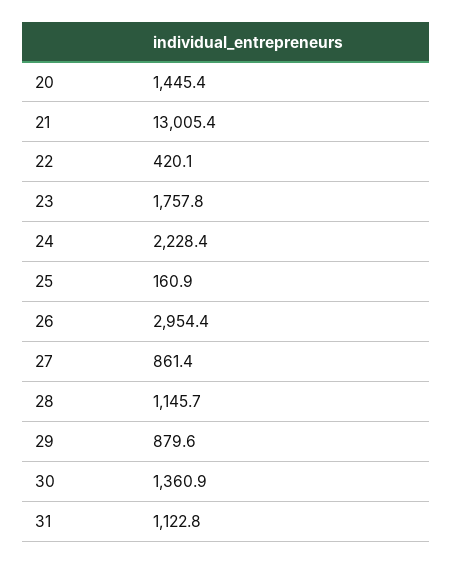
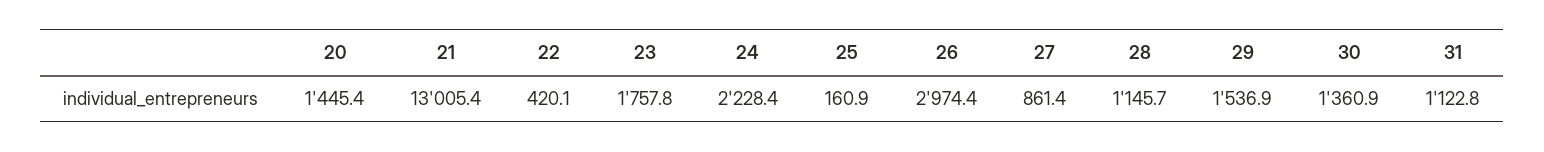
  {
    "20": 1445.4,
    "21": 13005.4,
    "22": 420.1,
    "23": 1757.8,
    "24": 2228.4,
    "25": 160.9,
-   "26": 2954.4,
+   "26": 2974.4,
    "27": 861.4,
    "28": 1145.7,
-   "29": 879.6,
+   "29": 1536.9,
    "30": 1360.9,
    "31": 1122.8
  }

